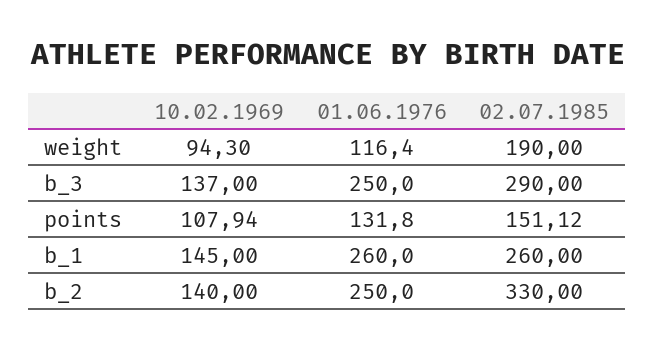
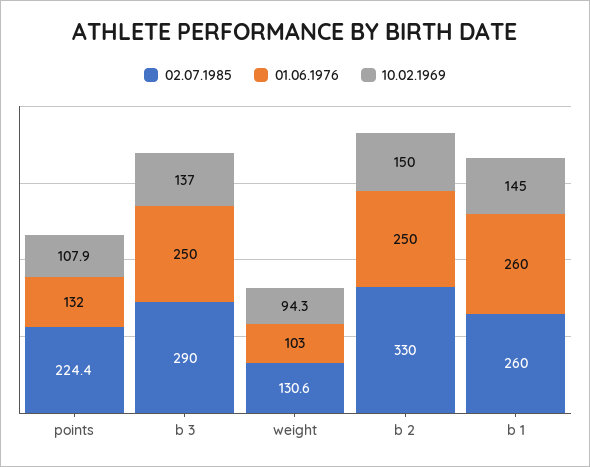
  {
    "10.02.1969": {
      "weight": 94.3,
      "b_3": 137,
      "points": 107.94,
      "b_1": 145,
-     "b_2": 140
+     "b_2": 150
    },
    "01.06.1976": {
-     "weight": 116.4,
+     "weight": 103,
      "b_3": 250,
      "points": 131.8,
      "b_1": 260,
      "b_2": 250
    },
    "02.07.1985": {
-     "weight": 190,
+     "weight": 130.6,
      "b_3": 290,
-     "points": 151.12,
+     "points": 224.4,
      "b_1": 260,
      "b_2": 330
    }
  }

